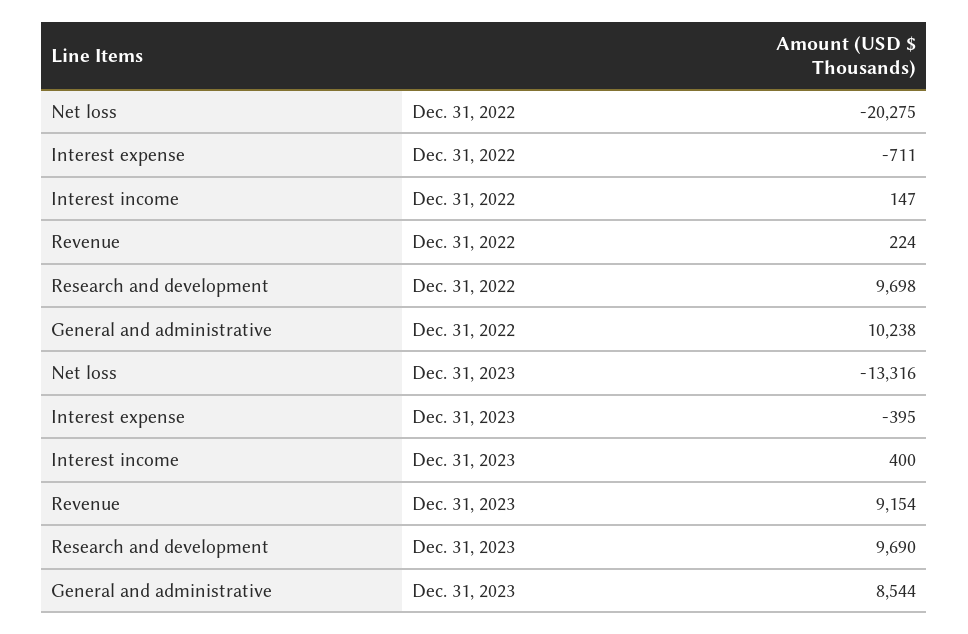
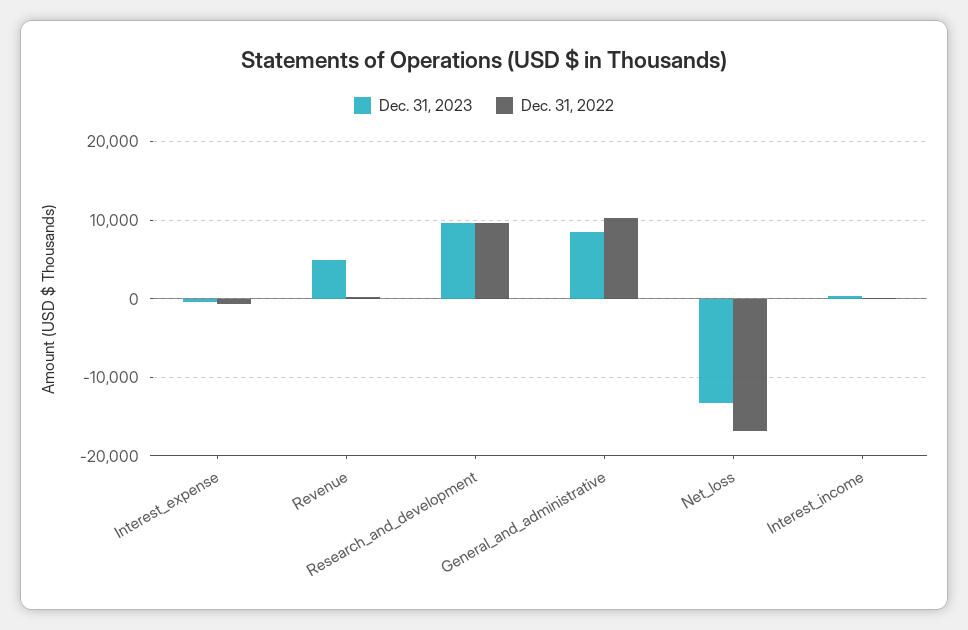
  {
    "Dec. 31, 2022": {
-     "Net loss": -20275,
+     "Net loss": -17000,
      "Interest expense": -711,
      "Interest income": 147,
      "Revenue": 224,
      "Research and development": 9698,
      "General and administrative": 10238
    },
    "Dec. 31, 2023": {
      "Net loss": -13316,
      "Interest expense": -395,
      "Interest income": 400,
-     "Revenue": 9154,
+     "Revenue": 5000,
      "Research and development": 9690,
      "General and administrative": 8544
    }
  }

